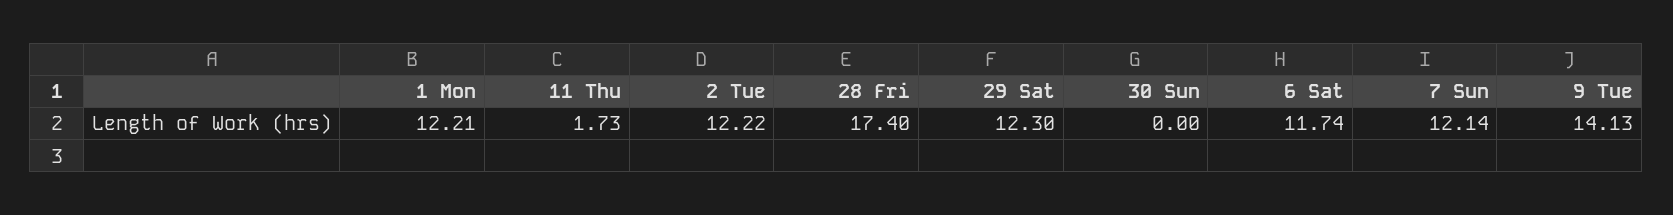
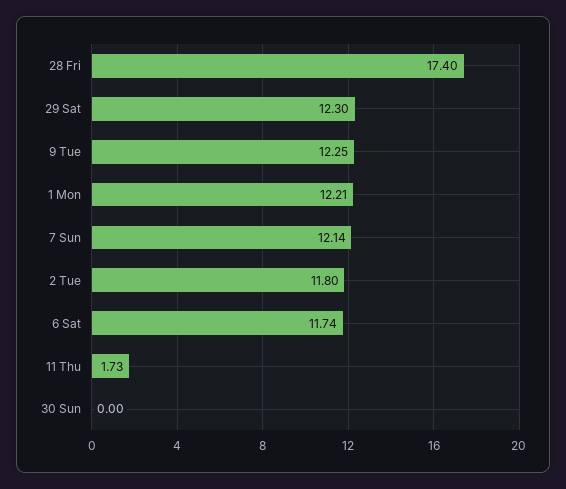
  {
    "1 Mon": 12.21,
    "11 Thu": 1.73,
-   "2 Tue": 12.22,
+   "2 Tue": 11.8,
    "28 Fri": 17.4,
    "29 Sat": 12.3,
    "30 Sun": 0,
    "6 Sat": 11.74,
    "7 Sun": 12.14,
-   "9 Tue": 14.13
+   "9 Tue": 12.25
  }

